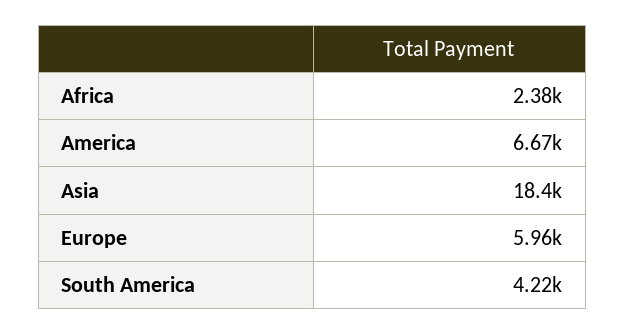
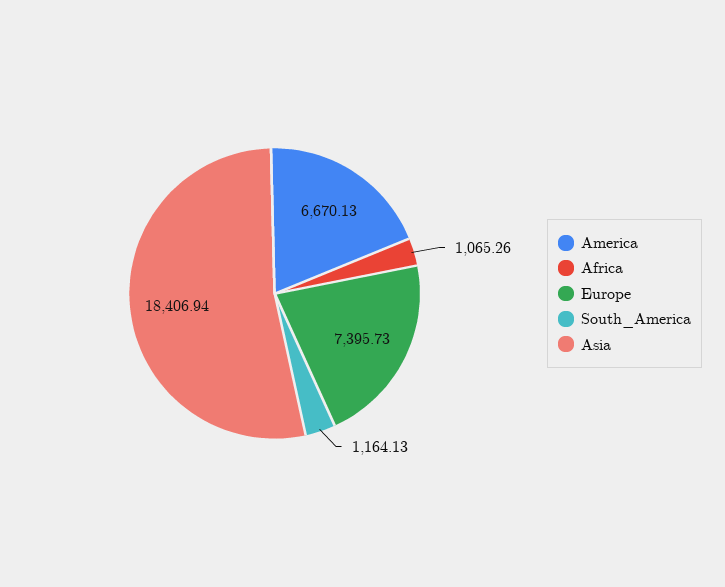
  {
-   "Africa": 2380,
+   "Africa": 1065.26,
    "America": 6670.13,
    "Asia": 18406.94,
-   "Europe": 5960,
+   "Europe": 7395.73,
-   "South America": 4220
+   "South America": 1164.13
  }

